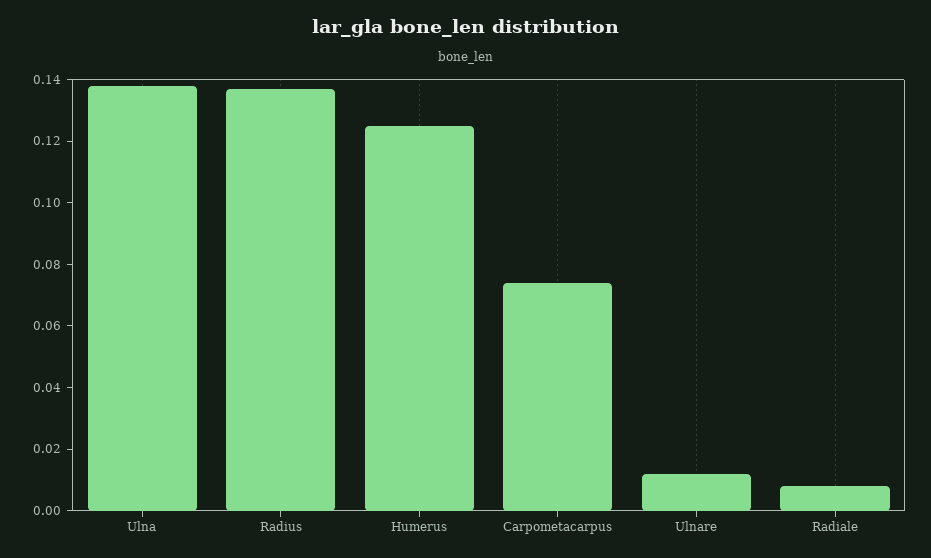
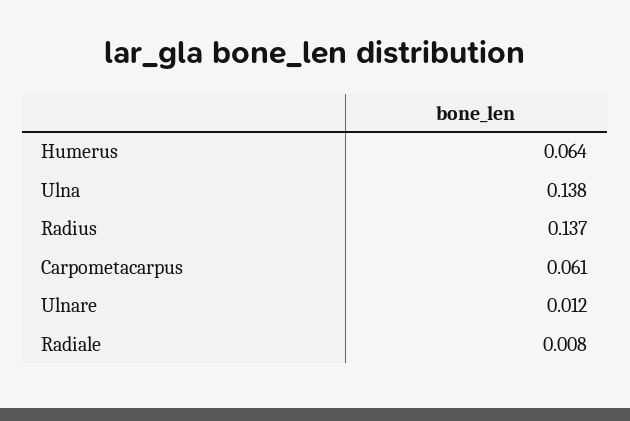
  {
    "Ulna": 0.138,
    "Radius": 0.137,
-   "Humerus": 0.125,
+   "Humerus": 0.064,
-   "Carpometacarpus": 0.075,
+   "Carpometacarpus": 0.061,
    "Ulnare": 0.012,
    "Radiale": 0.008
  }

